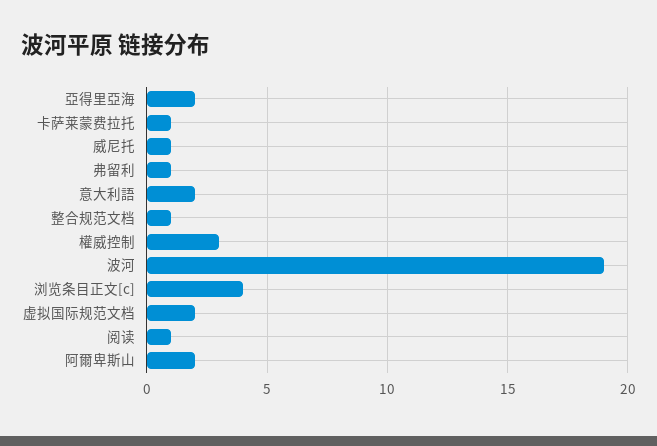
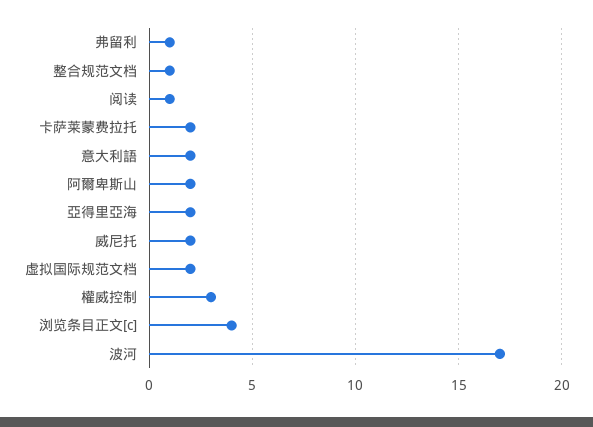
  {
    "亞得里亞海": 2,
-   "卡萨莱蒙费拉托": 1,
+   "卡萨莱蒙费拉托": 2,
-   "威尼托": 1,
+   "威尼托": 2,
    "弗留利": 1,
    "意大利語": 2,
    "整合规范文档": 1,
    "權威控制": 3,
-   "波河": 19,
+   "波河": 17,
    "浏览条目正文[c]": 4,
    "虚拟国际规范文档": 2,
    "阅读": 1,
    "阿爾卑斯山": 2
  }

